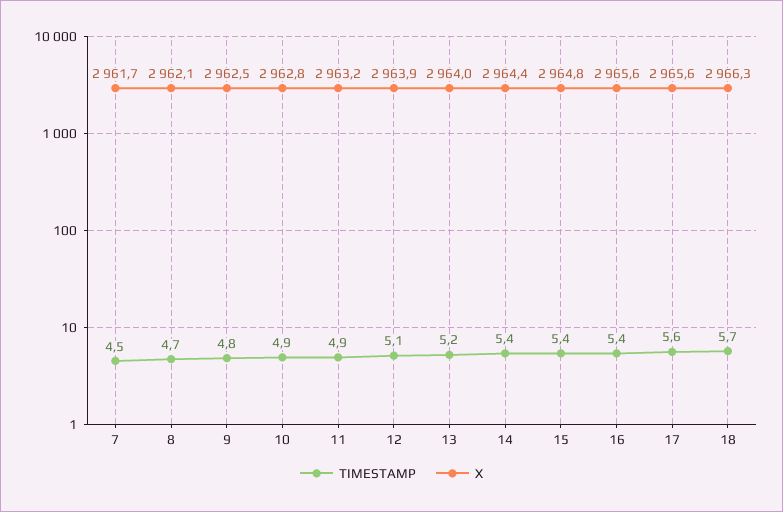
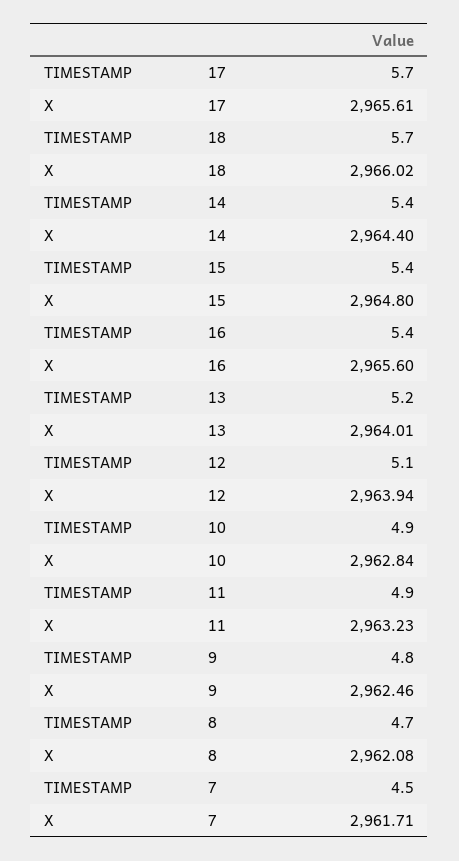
  {
    "TIMESTAMP": {
      "7": 4.5,
      "8": 4.7,
      "9": 4.8,
      "10": 4.9,
      "11": 4.9,
      "12": 5.1,
      "13": 5.2,
      "14": 5.4,
      "15": 5.4,
      "16": 5.4,
-     "17": 5.6,
+     "17": 5.7,
      "18": 5.7
    },
    "X": {
      "7": 2961.71,
      "8": 2962.08,
      "9": 2962.46,
      "10": 2962.84,
      "11": 2963.23,
      "12": 2963.94,
      "13": 2964.01,
      "14": 2964.4,
      "15": 2964.8,
      "16": 2965.6,
      "17": 2965.61,
-     "18": 2966.3
+     "18": 2966.02
    }
  }

